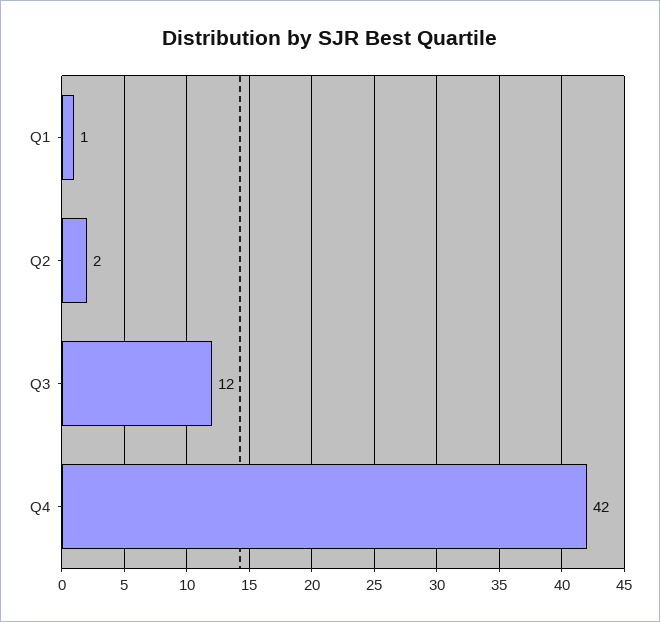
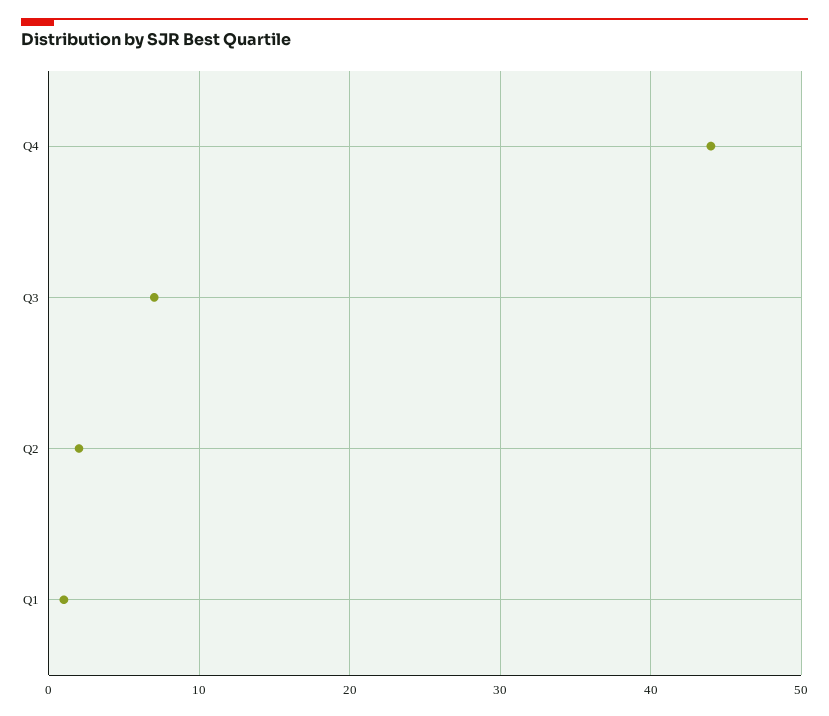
  {
    "Q1": 1,
    "Q2": 2,
-   "Q3": 12,
+   "Q3": 7,
-   "Q4": 42
+   "Q4": 44
  }

